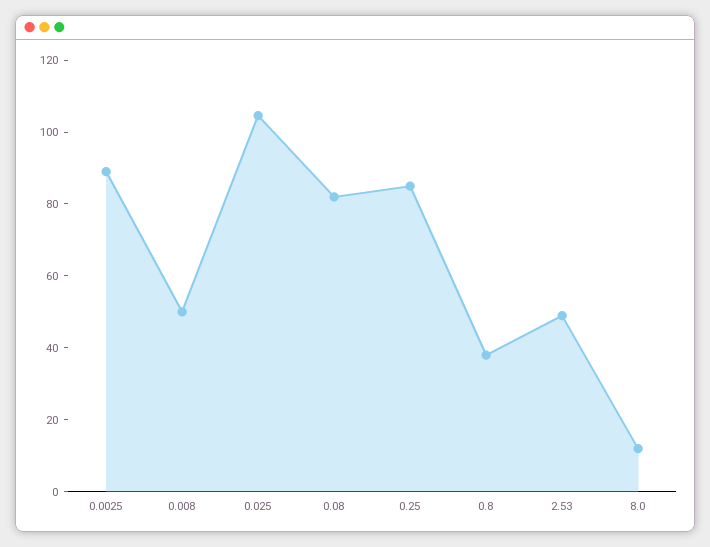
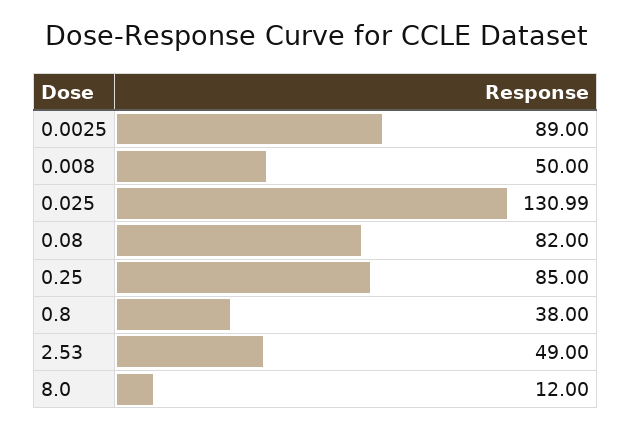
  {
    "0.0025": 89,
    "0.008": 50,
-   "0.025": 105,
+   "0.025": 130.99,
    "0.08": 82,
    "0.25": 85,
    "0.8": 38,
    "2.53": 49,
    "8.0": 12
  }

